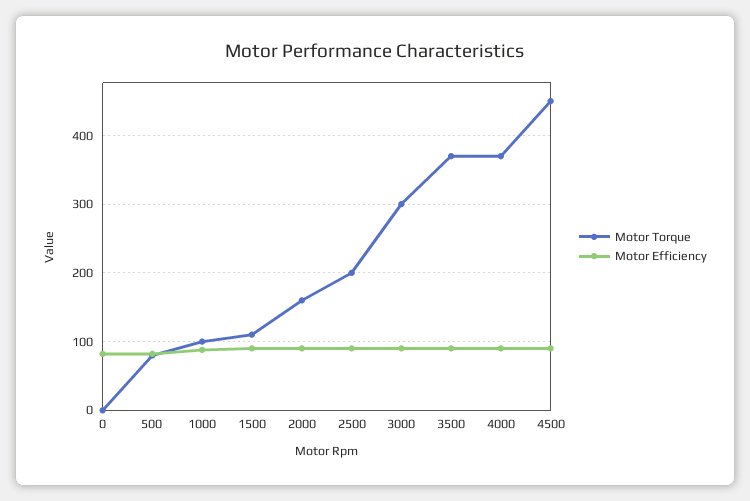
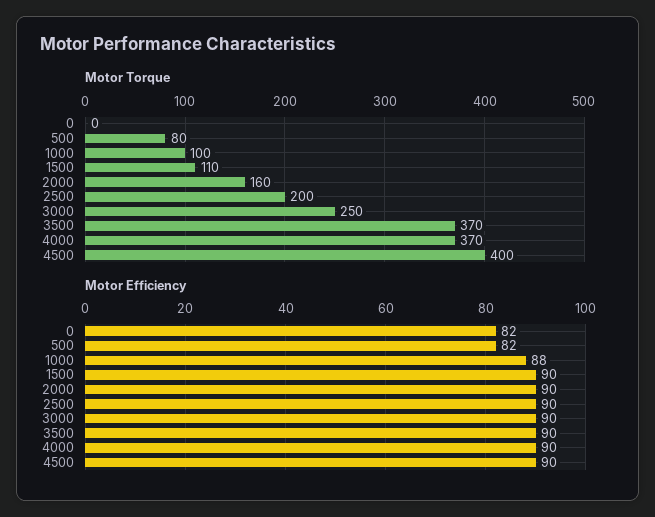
  {
    "Motor Torque": {
      "0": 0,
      "500": 80,
      "1000": 100,
      "1500": 110,
      "2000": 160,
      "2500": 200,
-     "3000": 300,
+     "3000": 250,
      "3500": 370,
      "4000": 370,
-     "4500": 450
+     "4500": 400
    },
    "Motor Efficiency": {
      "0": 82,
      "500": 82,
      "1000": 88,
      "1500": 90,
      "2000": 90,
      "2500": 90,
      "3000": 90,
      "3500": 90,
      "4000": 90,
      "4500": 90
    }
  }

